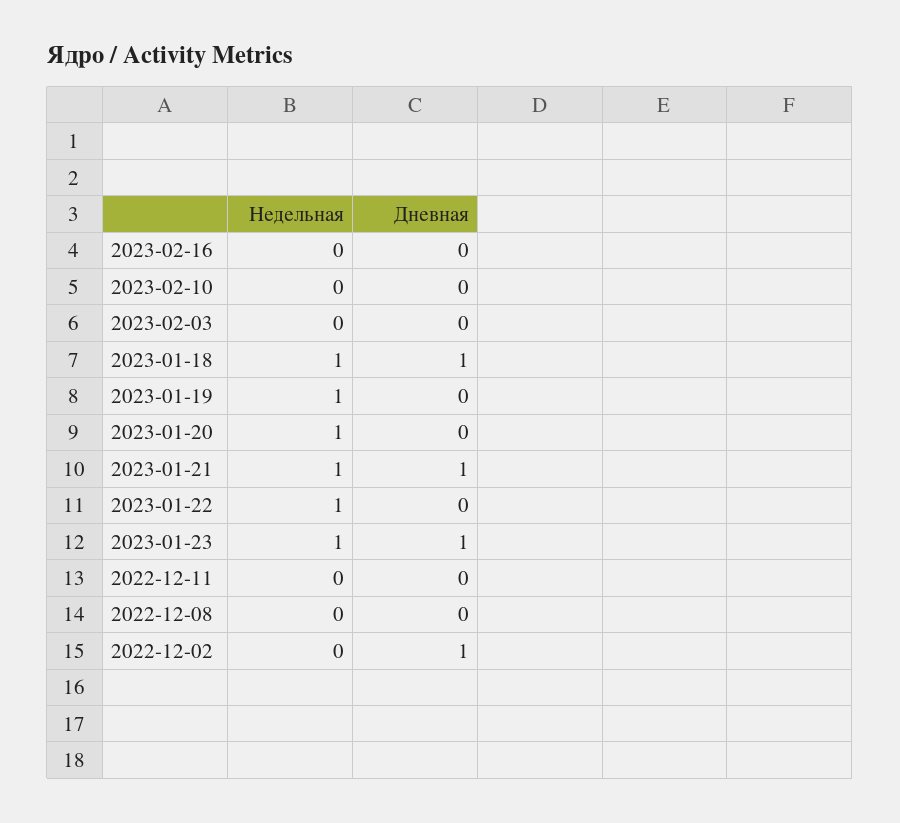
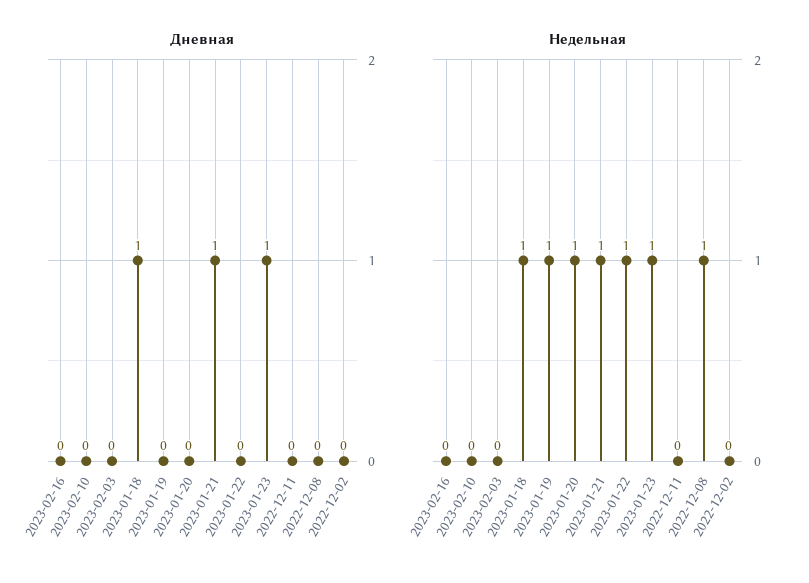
  {
    "Недельная": {
      "2023-02-16": 0,
      "2023-02-10": 0,
      "2023-02-03": 0,
      "2023-01-18": 1,
      "2023-01-19": 1,
      "2023-01-20": 1,
      "2023-01-21": 1,
      "2023-01-22": 1,
      "2023-01-23": 1,
      "2022-12-11": 0,
-     "2022-12-08": 0,
+     "2022-12-08": 1,
      "2022-12-02": 0
    },
    "Дневная": {
      "2023-02-16": 0,
      "2023-02-10": 0,
      "2023-02-03": 0,
      "2023-01-18": 1,
      "2023-01-19": 0,
      "2023-01-20": 0,
      "2023-01-21": 1,
      "2023-01-22": 0,
      "2023-01-23": 1,
      "2022-12-11": 0,
      "2022-12-08": 0,
-     "2022-12-02": 1
+     "2022-12-02": 0
    }
  }

